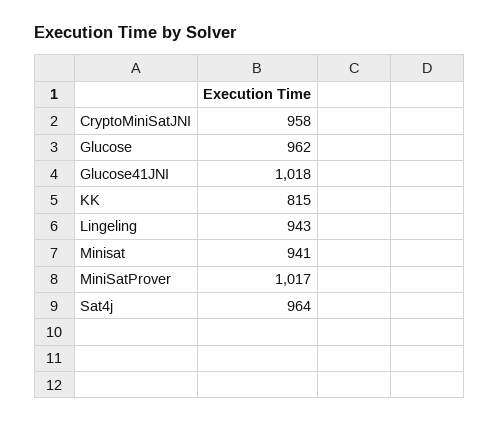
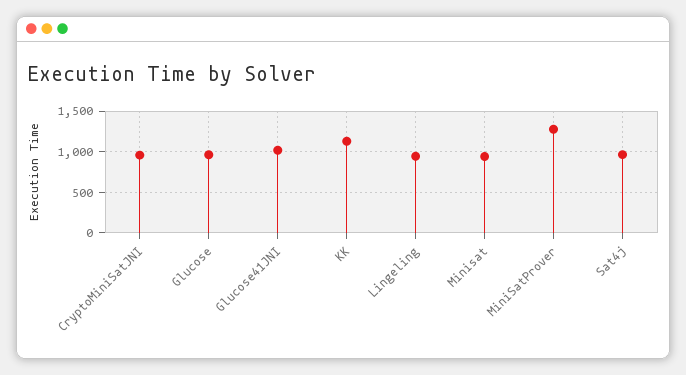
  {
    "CryptoMiniSatJNI": 958,
    "Glucose": 962,
    "Glucose41JNI": 1018,
-   "KK": 815,
+   "KK": 1100,
    "Lingeling": 943,
    "Minisat": 941,
-   "MiniSatProver": 1017,
+   "MiniSatProver": 1300,
    "Sat4j": 964
  }

